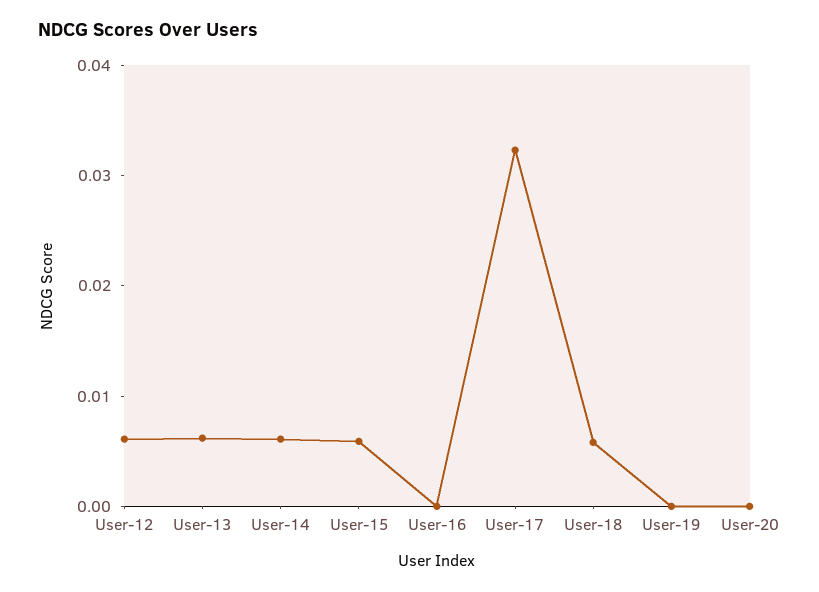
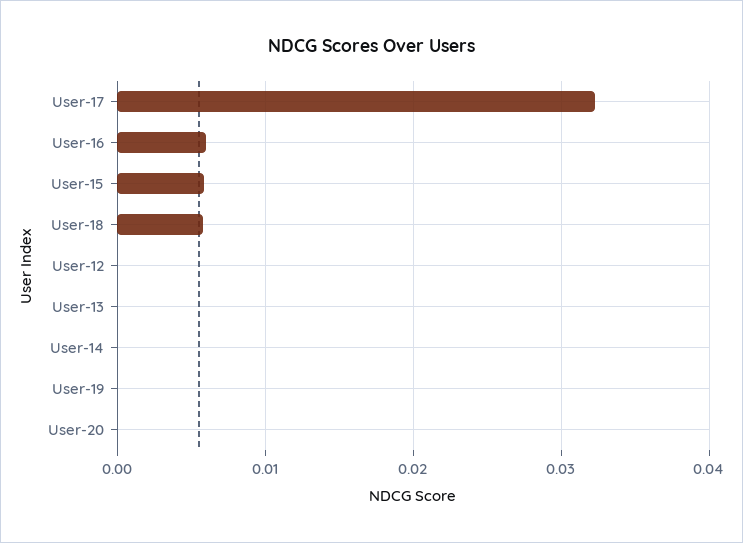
  {
-   "User-12": 0.006,
+   "User-12": 0,
-   "User-13": 0.006,
+   "User-13": 0,
-   "User-14": 0.006,
+   "User-14": 0,
    "User-15": 0.006,
-   "User-16": 0,
+   "User-16": 0.006,
    "User-17": 0.032,
    "User-18": 0.006,
    "User-19": 0,
    "User-20": 0
  }

